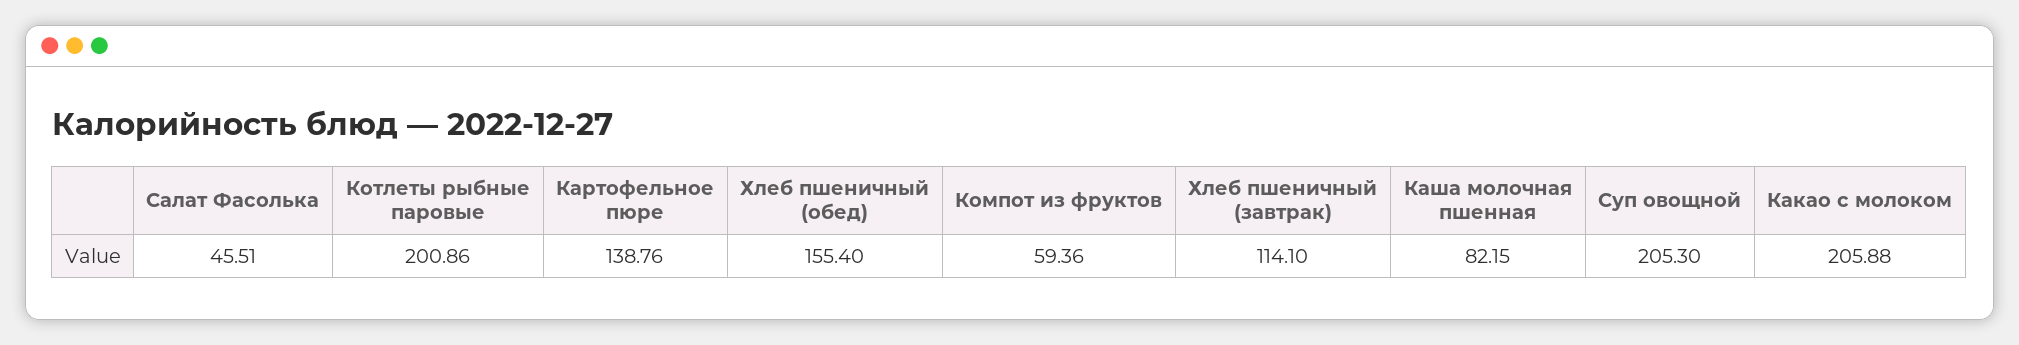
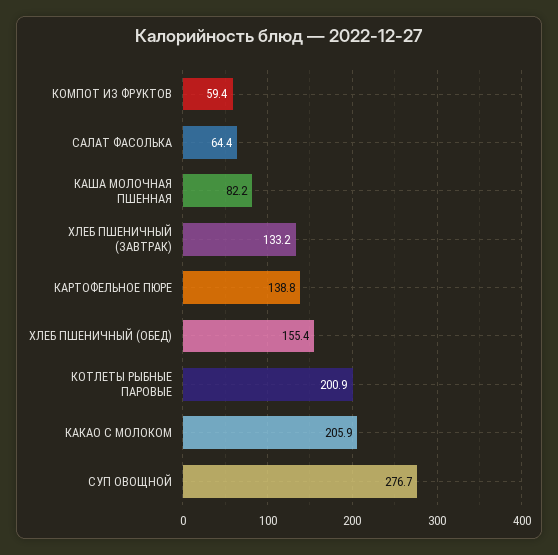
  {
-   "Салат Фасолька": 45.51,
+   "Салат Фасолька": 64.4,
    "Котлеты рыбные паровые": 200.86,
    "Картофельное пюре": 138.76,
    "Хлеб пшеничный (обед)": 155.4,
    "Компот из фруктов": 59.36,
-   "Хлеб пшеничный (завтрак)": 114.1,
+   "Хлеб пшеничный (завтрак)": 133.2,
    "Каша молочная пшенная": 82.15,
-   "Суп овощной": 205.3,
+   "Суп овощной": 276.7,
    "Какао с молоком": 205.88
  }

